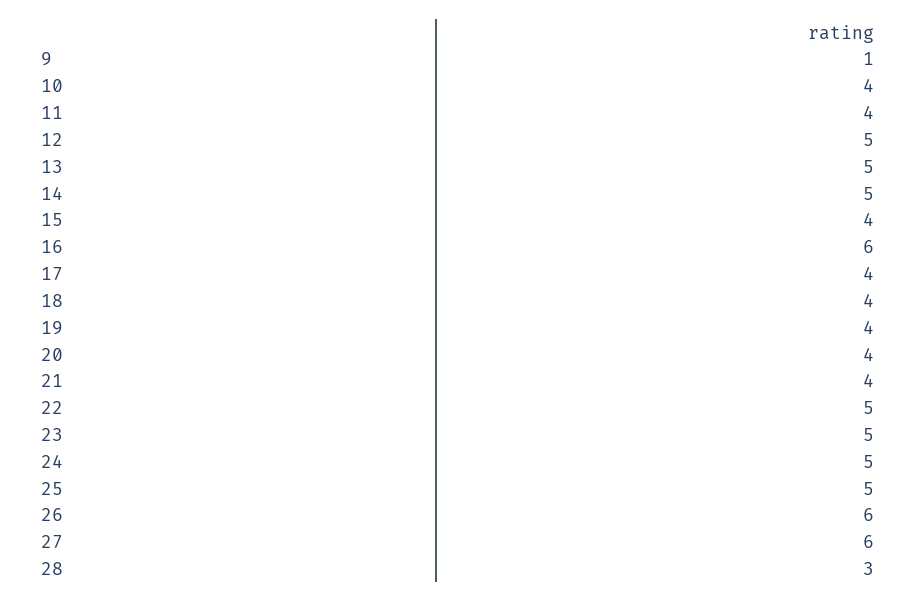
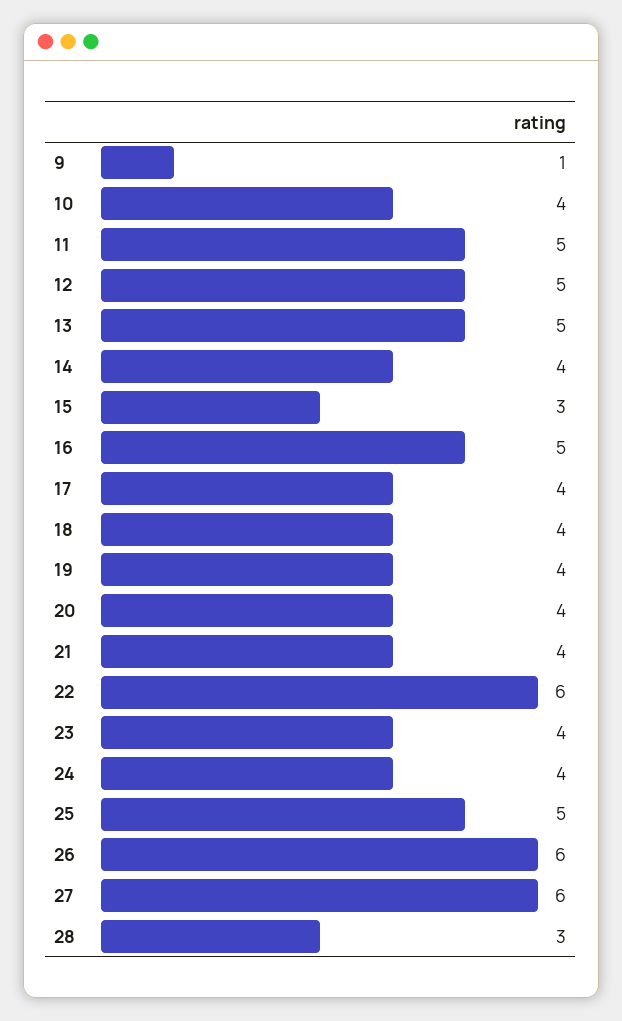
  {
    "9": 1,
    "10": 4,
-   "11": 4,
+   "11": 5,
    "12": 5,
    "13": 5,
-   "14": 5,
+   "14": 4,
-   "15": 4,
+   "15": 3,
-   "16": 6,
+   "16": 5,
    "17": 4,
    "18": 4,
    "19": 4,
    "20": 4,
    "21": 4,
-   "22": 5,
+   "22": 6,
-   "23": 5,
+   "23": 4,
-   "24": 5,
+   "24": 4,
    "25": 5,
    "26": 6,
    "27": 6,
    "28": 3
  }

